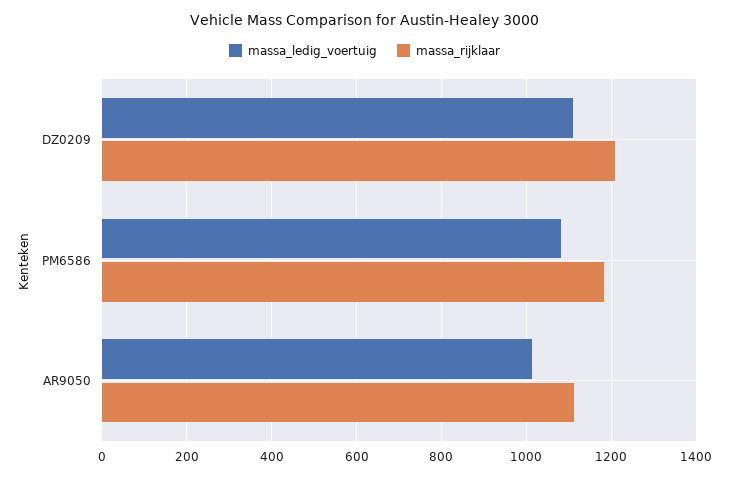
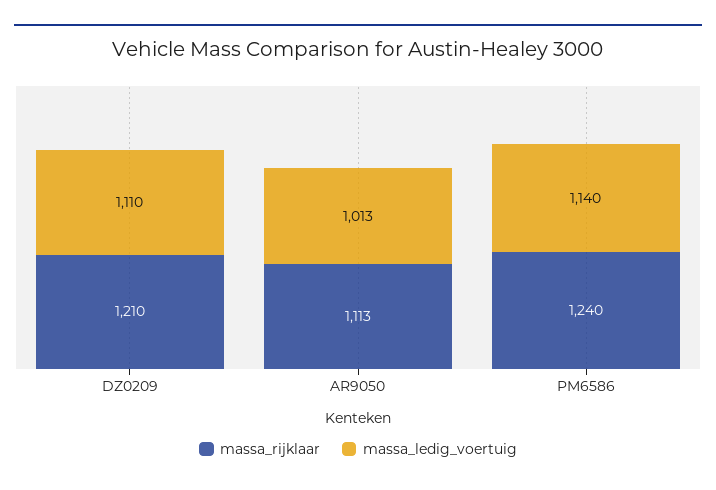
  {
    "massa_ledig_voertuig": {
      "DZ0209": 1110,
-     "PM6586": 1080,
+     "PM6586": 1140,
      "AR9050": 1013
    },
    "massa_rijklaar": {
      "DZ0209": 1210,
-     "PM6586": 1180,
+     "PM6586": 1240,
      "AR9050": 1113
    }
  }

